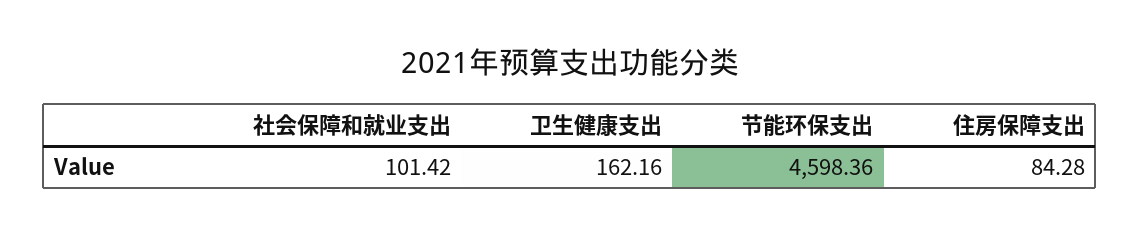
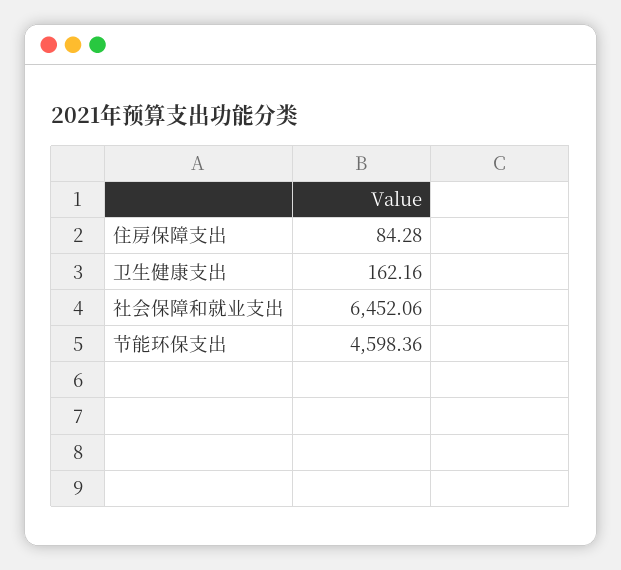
  {
-   "社会保障和就业支出": 101.42,
+   "社会保障和就业支出": 6452.06,
    "卫生健康支出": 162.16,
    "节能环保支出": 4598.36,
    "住房保障支出": 84.28
  }

